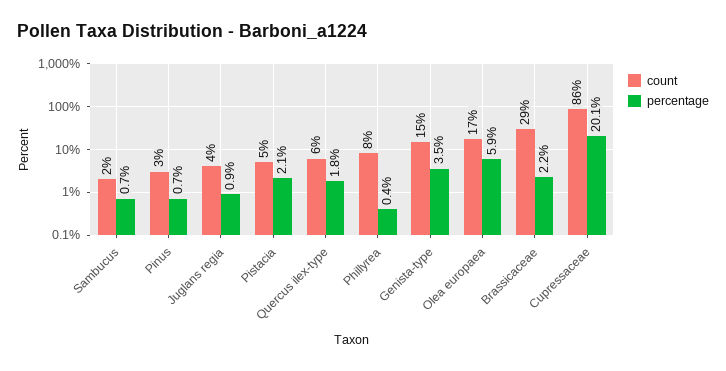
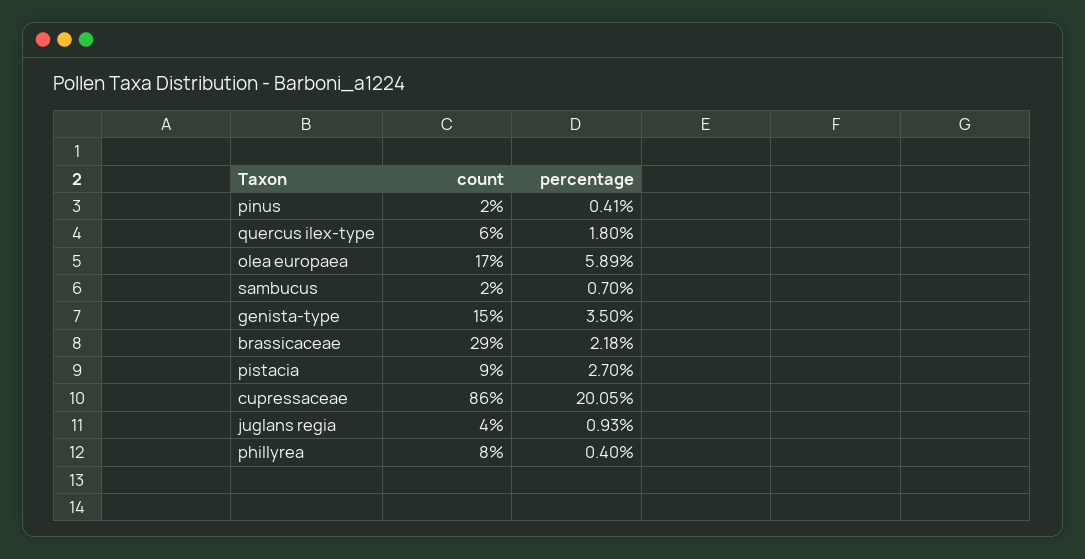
  {
    "count": {
      "Sambucus": 2,
-     "Pinus": 3,
+     "Pinus": 2,
      "Juglans regia": 4,
-     "Pistacia": 5,
+     "Pistacia": 9,
      "Quercus ilex-type": 6,
      "Phillyrea": 8,
      "Genista-type": 15,
      "Olea europaea": 17,
      "Brassicaceae": 29,
      "Cupressaceae": 86
    },
    "percentage": {
      "Sambucus": 0.7,
-     "Pinus": 0.7,
+     "Pinus": 0.41,
      "Juglans regia": 0.93,
-     "Pistacia": 2.1,
+     "Pistacia": 2.7,
      "Quercus ilex-type": 1.8,
      "Phillyrea": 0.4,
      "Genista-type": 3.5,
      "Olea europaea": 5.89,
      "Brassicaceae": 2.18,
      "Cupressaceae": 20.05
    }
  }

